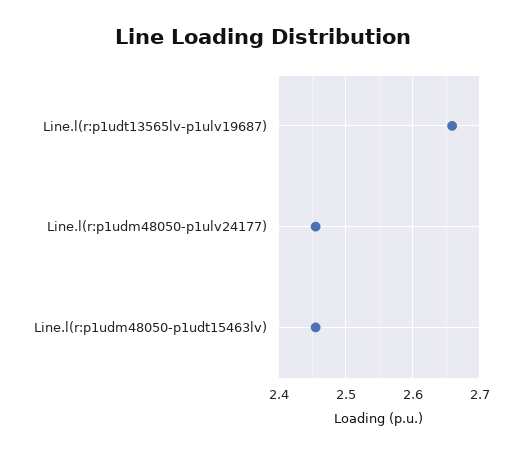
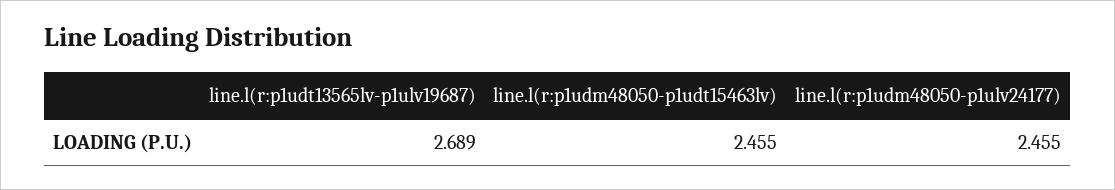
  {
-   "Line.l(r:p1udt13565lv-p1ulv19687)": 2.66,
+   "Line.l(r:p1udt13565lv-p1ulv19687)": 2.689,
    "Line.l(r:p1udm48050-p1ulv24177)": 2.455,
    "Line.l(r:p1udm48050-p1udt15463lv)": 2.455
  }

